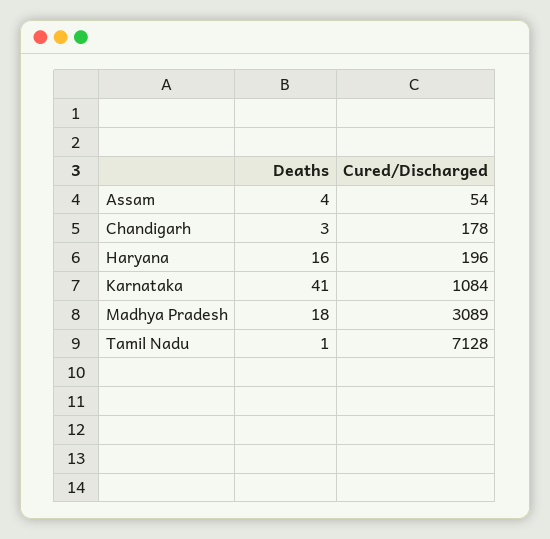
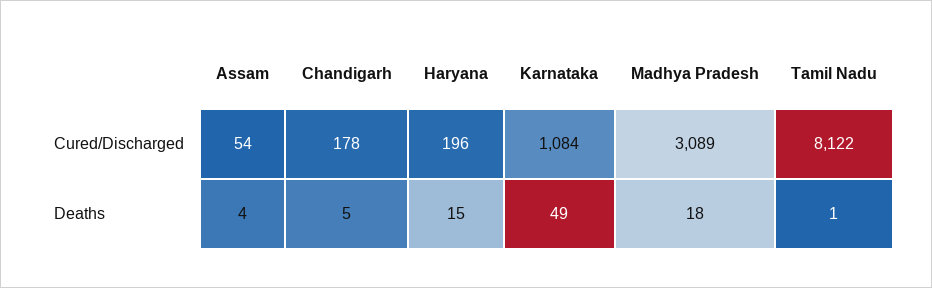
  {
    "Deaths": {
      "Assam": 4,
-     "Chandigarh": 3,
+     "Chandigarh": 5,
-     "Haryana": 16,
+     "Haryana": 15,
-     "Karnataka": 41,
+     "Karnataka": 49,
      "Madhya Pradesh": 18,
      "Tamil Nadu": 1
    },
    "Cured/Discharged": {
      "Assam": 54,
      "Chandigarh": 178,
      "Haryana": 196,
      "Karnataka": 1084,
      "Madhya Pradesh": 3089,
-     "Tamil Nadu": 7128
+     "Tamil Nadu": 8122
    }
  }

